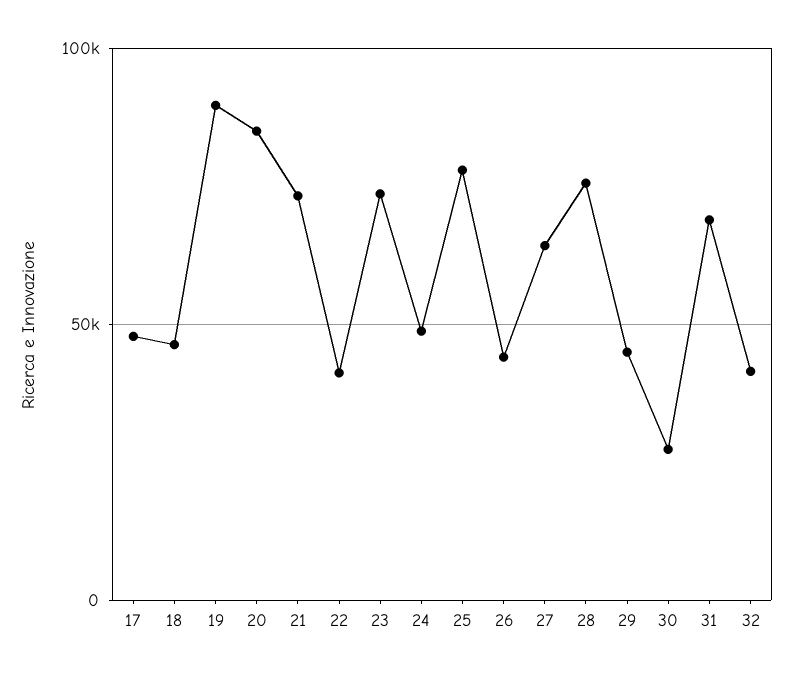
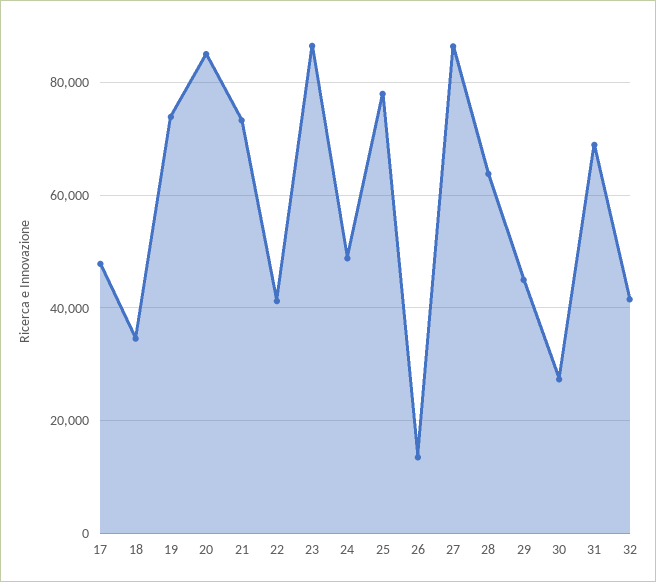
  {
    "17": 48000,
-   "18": 45000,
+   "18": 34000,
-   "19": 90000,
+   "19": 74000,
    "20": 84000,
    "21": 74000,
    "22": 42000,
-   "23": 75000,
+   "23": 86000,
    "24": 48000,
    "25": 78000,
-   "26": 45000,
+   "26": 14000,
-   "27": 65000,
+   "27": 86000,
-   "28": 75000,
+   "28": 64000,
    "29": 44000,
    "30": 28000,
    "31": 68000,
    "32": 42000
  }

